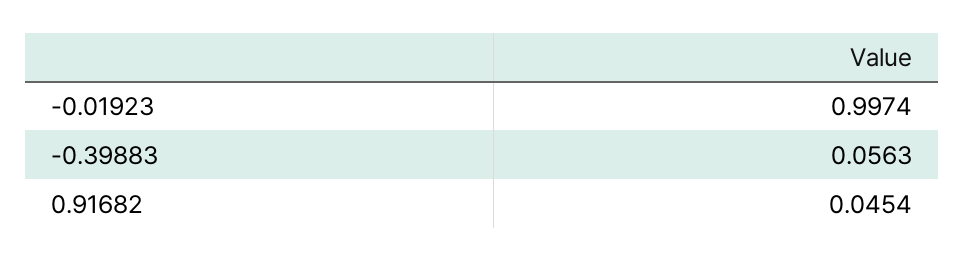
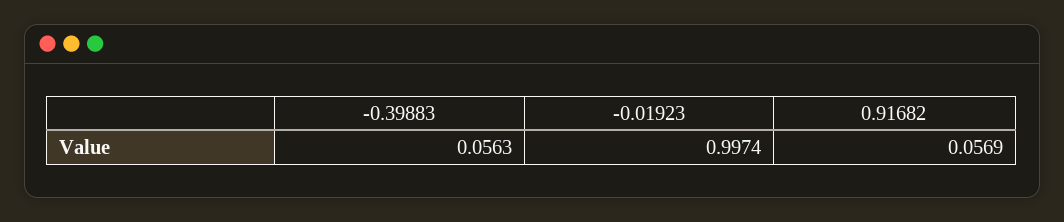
  {
    "-0.01923": 0.9974,
    "-0.39883": 0.0563,
-   "0.91682": 0.0454
+   "0.91682": 0.0569
  }

